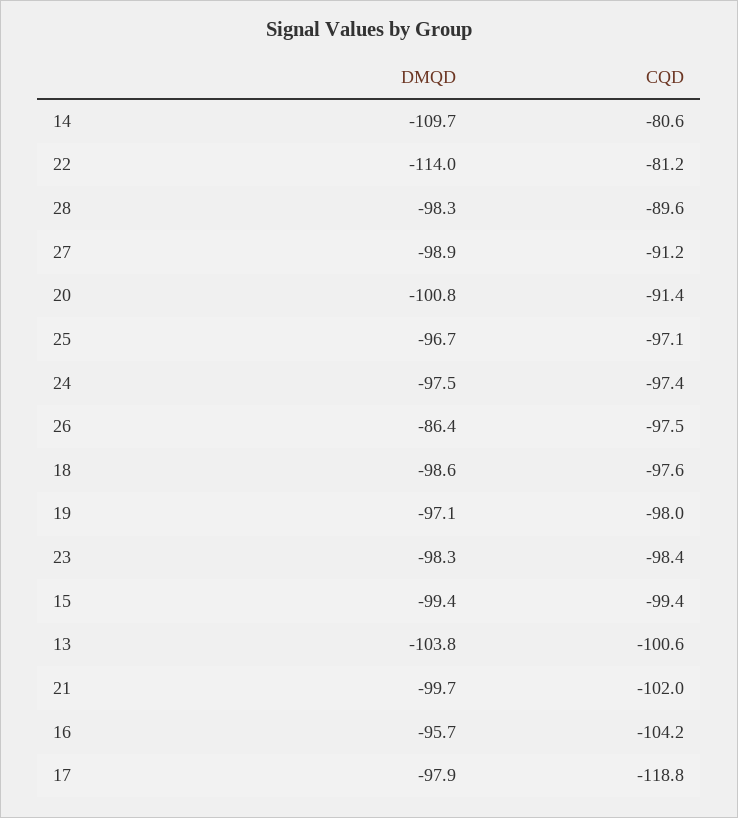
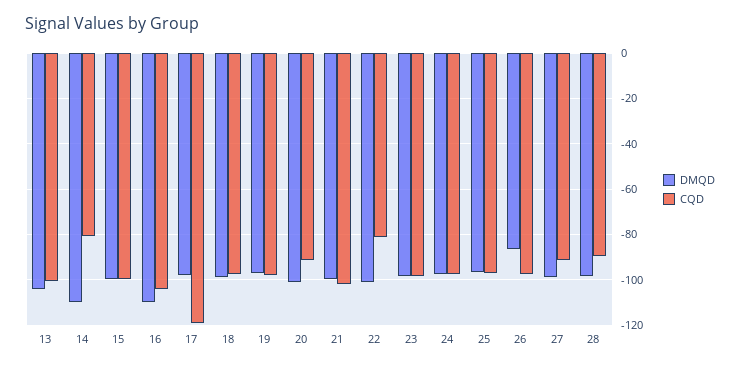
  {
    "DMQD": {
      "14": -109.7,
-     "22": -114,
+     "22": -100,
      "28": -98.3,
      "27": -98.9,
      "20": -100.8,
      "25": -96.7,
      "24": -97.5,
      "26": -86.4,
      "18": -98.6,
      "19": -97.1,
      "23": -98.3,
      "15": -99.4,
      "13": -103.8,
      "21": -99.7,
-     "16": -95.7,
+     "16": -110,
      "17": -97.9
    },
    "CQD": {
      "14": -80.6,
      "22": -81.2,
      "28": -89.6,
      "27": -91.2,
      "20": -91.4,
      "25": -97.1,
      "24": -97.4,
      "26": -97.5,
      "18": -97.6,
      "19": -98,
      "23": -98.4,
      "15": -99.4,
      "13": -100.6,
      "21": -102,
      "16": -104.2,
      "17": -118.8
    }
  }

